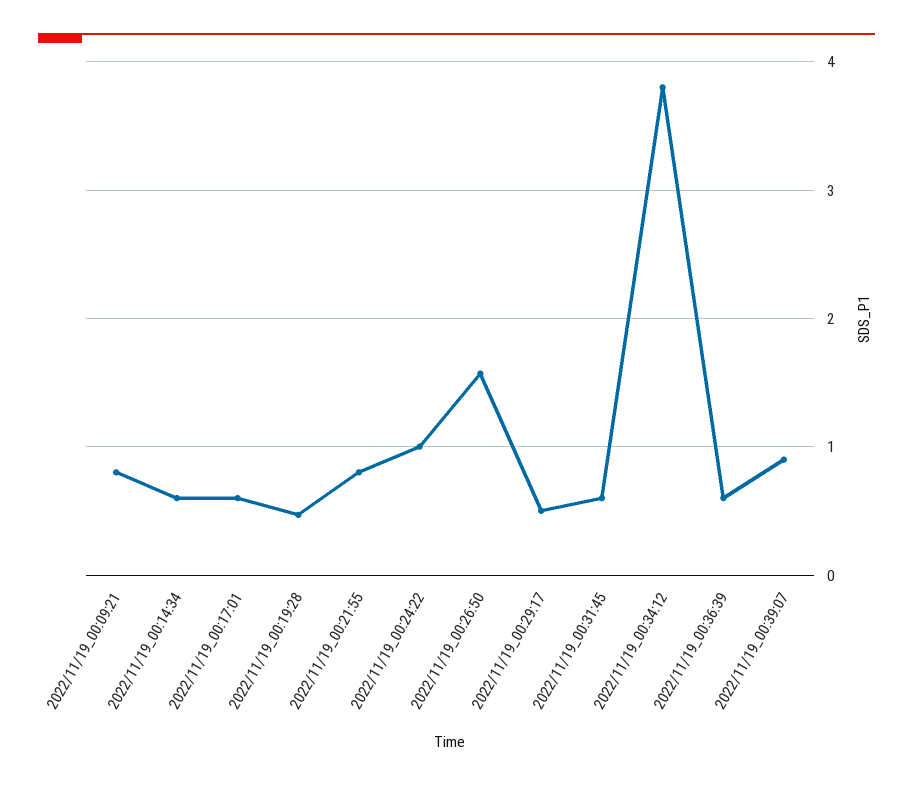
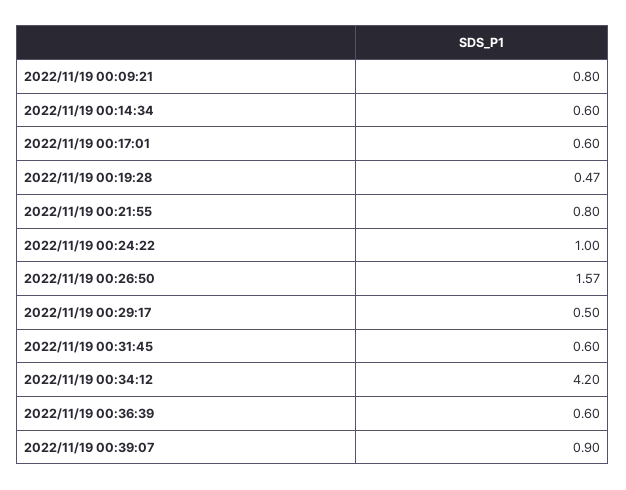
  {
    "2022/11/19_00:09:21": 0.8,
    "2022/11/19_00:14:34": 0.6,
    "2022/11/19_00:17:01": 0.6,
    "2022/11/19_00:19:28": 0.47,
    "2022/11/19_00:21:55": 0.8,
    "2022/11/19_00:24:22": 1,
    "2022/11/19_00:26:50": 1.57,
    "2022/11/19_00:29:17": 0.5,
    "2022/11/19_00:31:45": 0.6,
-   "2022/11/19_00:34:12": 3.8,
+   "2022/11/19_00:34:12": 4.2,
    "2022/11/19_00:36:39": 0.6,
    "2022/11/19_00:39:07": 0.9
  }

